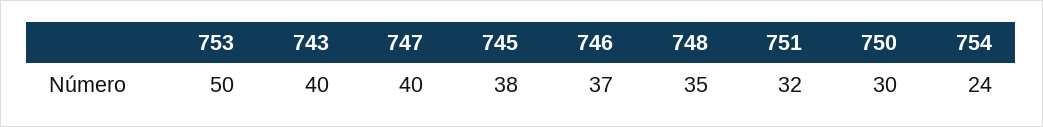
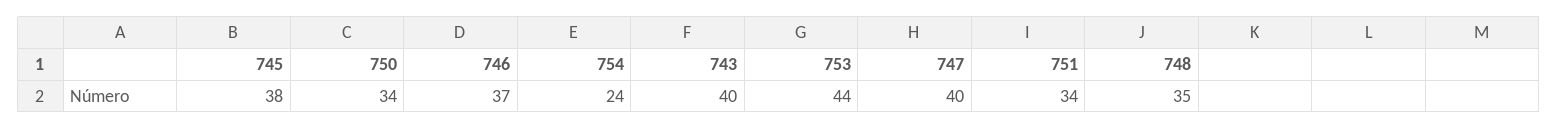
  {
-   "753": 50,
+   "753": 44,
    "743": 40,
    "747": 40,
    "745": 38,
    "746": 37,
    "748": 35,
-   "751": 32,
+   "751": 34,
-   "750": 30,
+   "750": 34,
    "754": 24
  }

